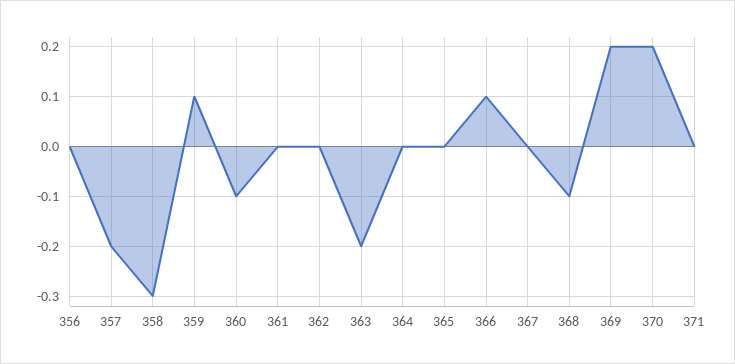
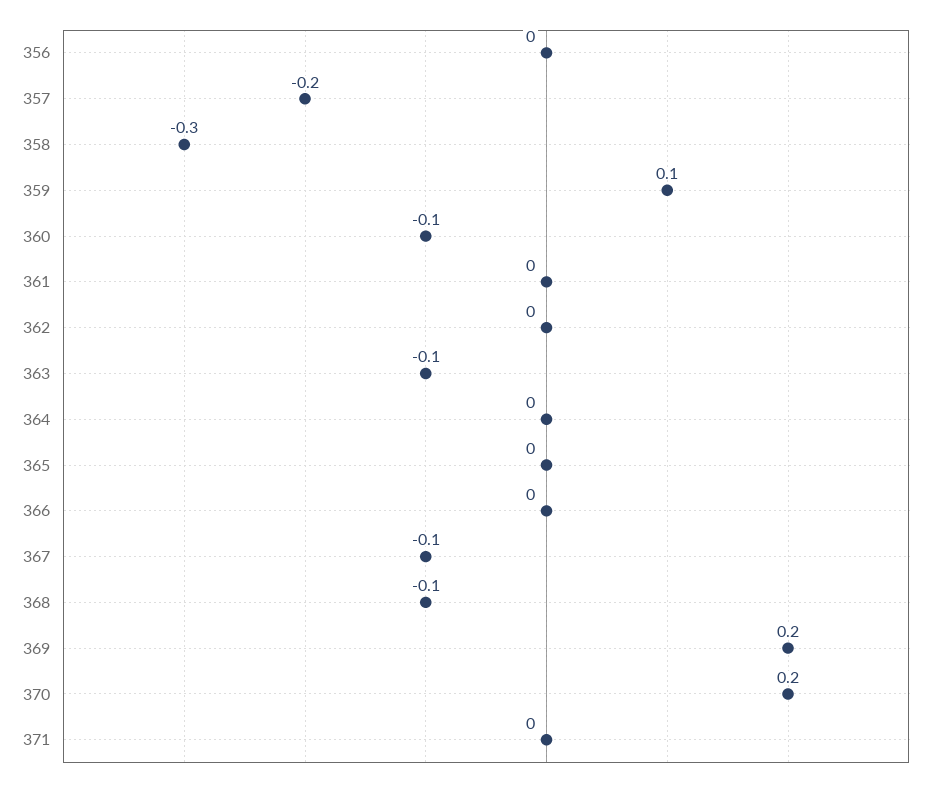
  {
    "356": 0,
    "357": -0.2,
    "358": -0.3,
    "359": 0.1,
    "360": -0.1,
    "361": 0,
    "362": 0,
-   "363": -0.2,
+   "363": -0.1,
    "364": 0,
    "365": 0,
-   "366": 0.1,
+   "366": 0,
-   "367": 0,
+   "367": -0.1,
    "368": -0.1,
    "369": 0.2,
    "370": 0.2,
    "371": 0
  }

